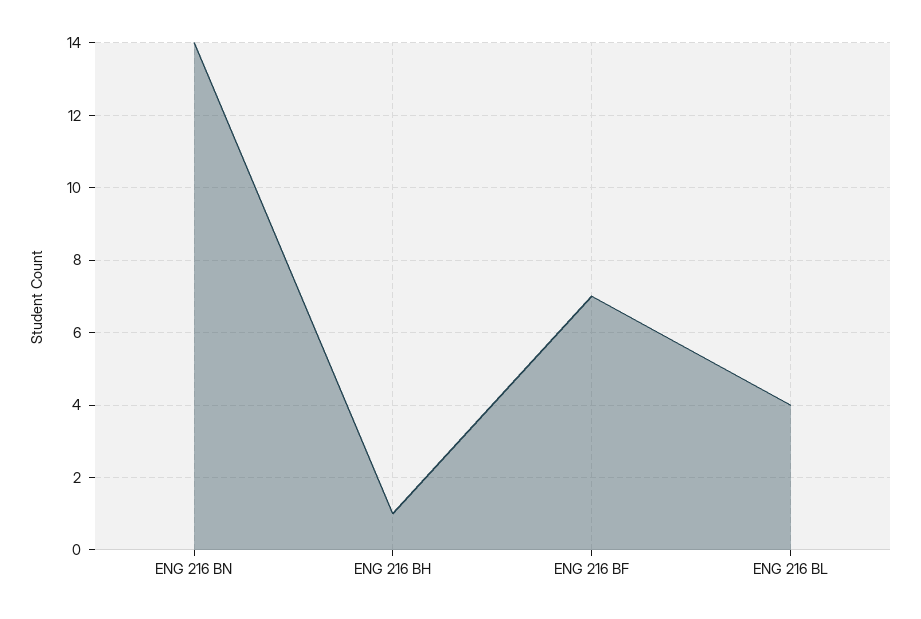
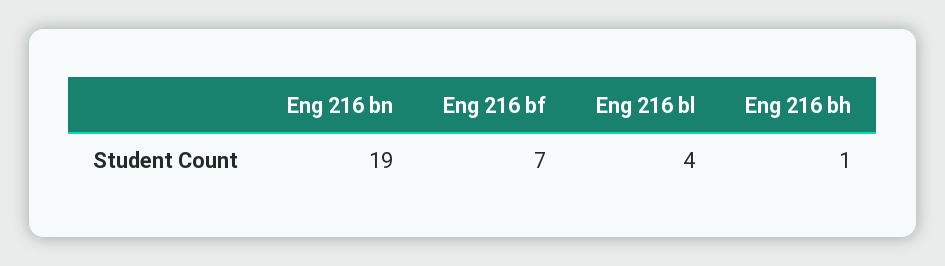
  {
-   "ENG 216 BN": 14,
+   "ENG 216 BN": 19,
    "ENG 216 BH": 1,
    "ENG 216 BF": 7,
    "ENG 216 BL": 4
  }

